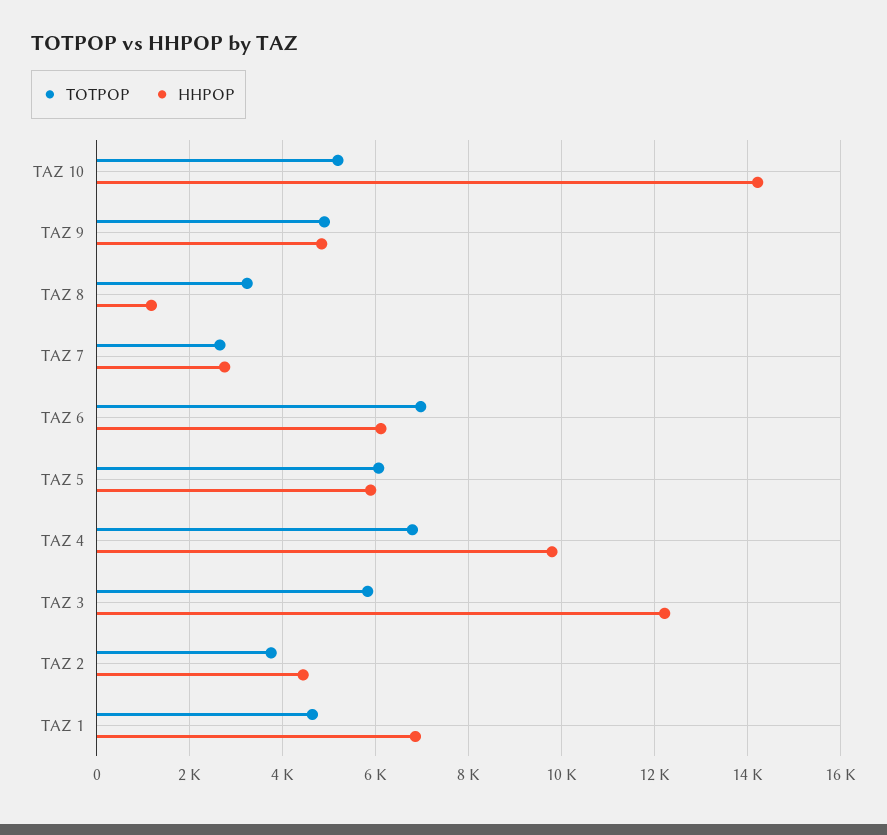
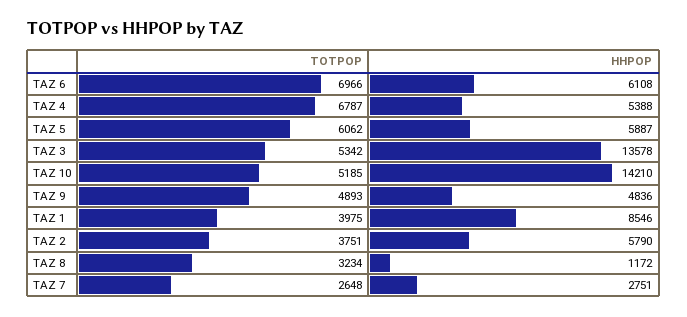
  {
    "TOTPOP": {
      "TAZ 10": 5185,
      "TAZ 9": 4893,
      "TAZ 8": 3234,
      "TAZ 7": 2648,
      "TAZ 6": 6966,
      "TAZ 5": 6062,
      "TAZ 4": 6787,
-     "TAZ 3": 5800,
+     "TAZ 3": 5342,
      "TAZ 2": 3751,
-     "TAZ 1": 4600
+     "TAZ 1": 3975
    },
    "HHPOP": {
      "TAZ 10": 14210,
      "TAZ 9": 4836,
      "TAZ 8": 1172,
      "TAZ 7": 2751,
      "TAZ 6": 6108,
      "TAZ 5": 5887,
-     "TAZ 4": 9800,
+     "TAZ 4": 5388,
-     "TAZ 3": 12200,
+     "TAZ 3": 13578,
-     "TAZ 2": 4400,
+     "TAZ 2": 5790,
-     "TAZ 1": 6800
+     "TAZ 1": 8546
    }
  }

